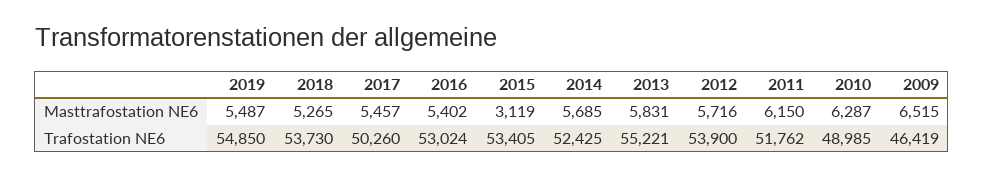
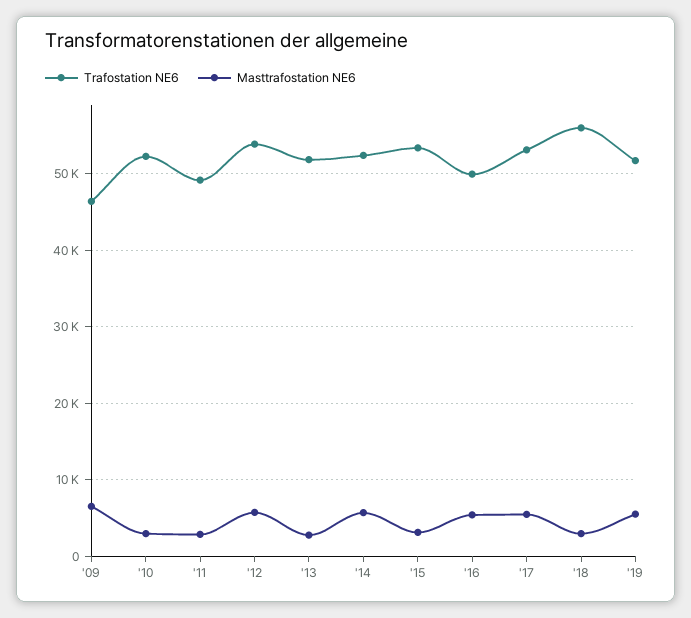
  {
    "Masttrafostation NE6": {
      "2019": 5487,
-     "2018": 5265,
+     "2018": 3000,
      "2017": 5457,
      "2016": 5402,
      "2015": 3119,
      "2014": 5685,
-     "2013": 5831,
+     "2013": 3000,
      "2012": 5716,
-     "2011": 6150,
+     "2011": 3000,
-     "2010": 6287,
+     "2010": 3000,
      "2009": 6515
    },
    "Trafostation NE6": {
-     "2019": 54850,
+     "2019": 52000,
-     "2018": 53730,
+     "2018": 56000,
-     "2017": 50260,
+     "2017": 53000,
-     "2016": 53024,
+     "2016": 50000,
      "2015": 53405,
      "2014": 52425,
-     "2013": 55221,
+     "2013": 52000,
      "2012": 53900,
-     "2011": 51762,
+     "2011": 49000,
-     "2010": 48985,
+     "2010": 52000,
      "2009": 46419
    }
  }

